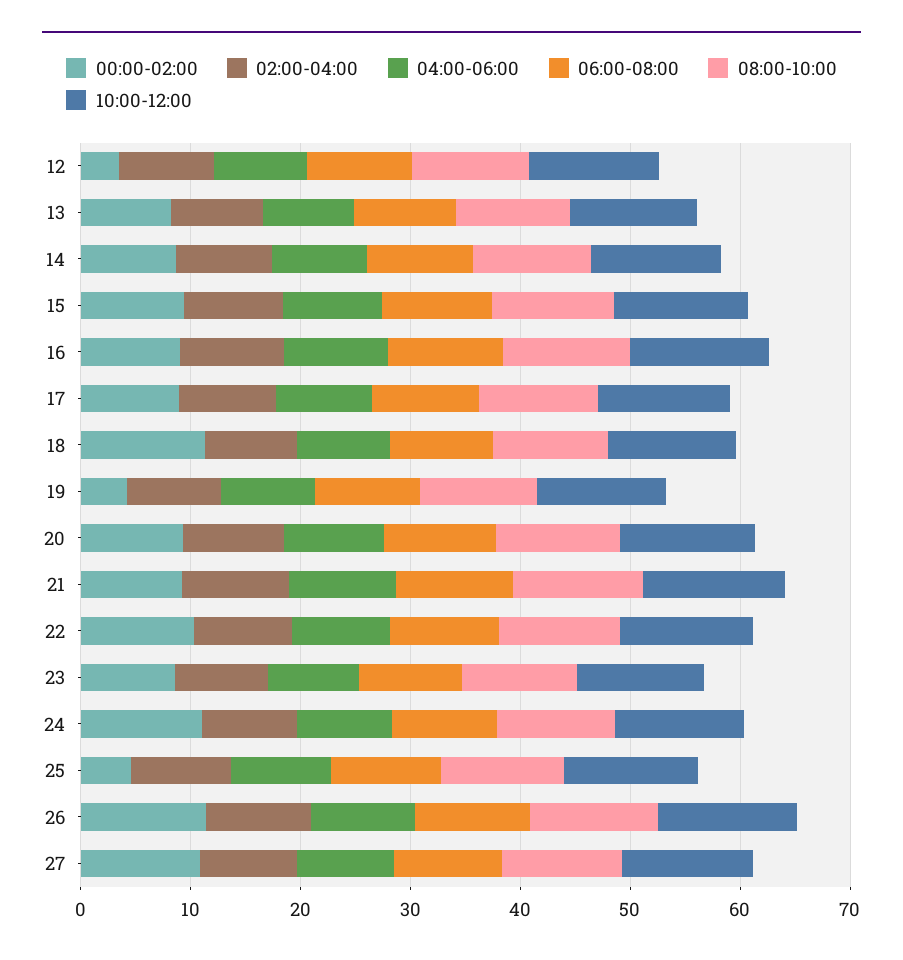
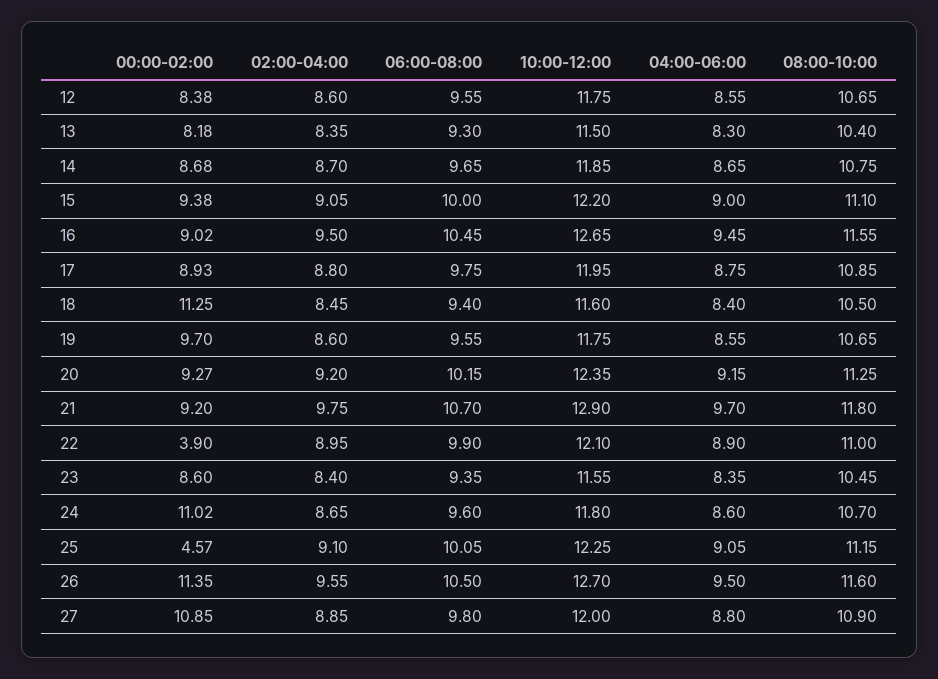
  {
    "00:00-02:00": {
-     "12": 4,
+     "12": 8.38,
      "13": 8.18,
      "14": 8.68,
      "15": 9.38,
      "16": 9.02,
      "17": 8.93,
      "18": 11.25,
-     "19": 4,
+     "19": 9.7,
      "20": 9.27,
      "21": 9.2,
-     "22": 10,
+     "22": 3.9,
      "23": 8.6,
      "24": 11.02,
      "25": 4.57,
      "26": 11.35,
      "27": 10.85
    },
    "02:00-04:00": {
      "12": 8.6,
      "13": 8.35,
      "14": 8.7,
      "15": 9.05,
      "16": 9.5,
      "17": 8.8,
      "18": 8.45,
      "19": 8.6,
      "20": 9.2,
      "21": 9.75,
      "22": 8.95,
      "23": 8.4,
      "24": 8.65,
      "25": 9.1,
      "26": 9.55,
      "27": 8.85
    },
    "04:00-06:00": {
      "12": 8.55,
      "13": 8.3,
      "14": 8.65,
      "15": 9,
      "16": 9.45,
      "17": 8.75,
      "18": 8.4,
      "19": 8.55,
      "20": 9.15,
      "21": 9.7,
      "22": 8.9,
      "23": 8.35,
      "24": 8.6,
      "25": 9.05,
      "26": 9.5,
      "27": 8.8
    },
    "06:00-08:00": {
      "12": 9.55,
      "13": 9.3,
      "14": 9.65,
      "15": 10,
      "16": 10.45,
      "17": 9.75,
      "18": 9.4,
      "19": 9.55,
      "20": 10.15,
      "21": 10.7,
      "22": 9.9,
      "23": 9.35,
      "24": 9.6,
      "25": 10.05,
      "26": 10.5,
      "27": 9.8
    },
    "08:00-10:00": {
      "12": 10.65,
      "13": 10.4,
      "14": 10.75,
      "15": 11.1,
      "16": 11.55,
      "17": 10.85,
      "18": 10.5,
      "19": 10.65,
      "20": 11.25,
      "21": 11.8,
      "22": 11,
      "23": 10.45,
      "24": 10.7,
      "25": 11.15,
      "26": 11.6,
      "27": 10.9
    },
    "10:00-12:00": {
      "12": 11.75,
      "13": 11.5,
      "14": 11.85,
      "15": 12.2,
      "16": 12.65,
      "17": 11.95,
      "18": 11.6,
      "19": 11.75,
      "20": 12.35,
      "21": 12.9,
      "22": 12.1,
      "23": 11.55,
      "24": 11.8,
      "25": 12.25,
      "26": 12.7,
      "27": 12
    }
  }

